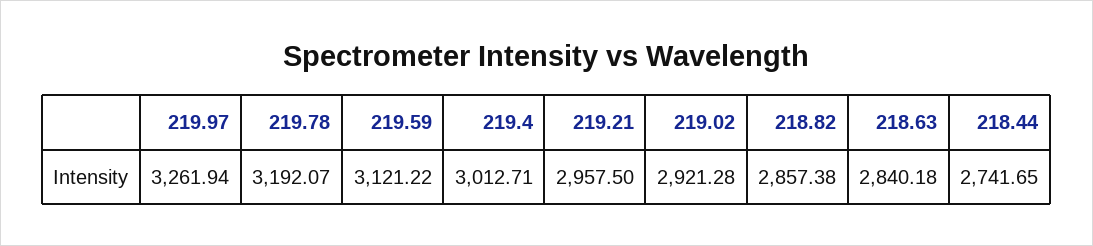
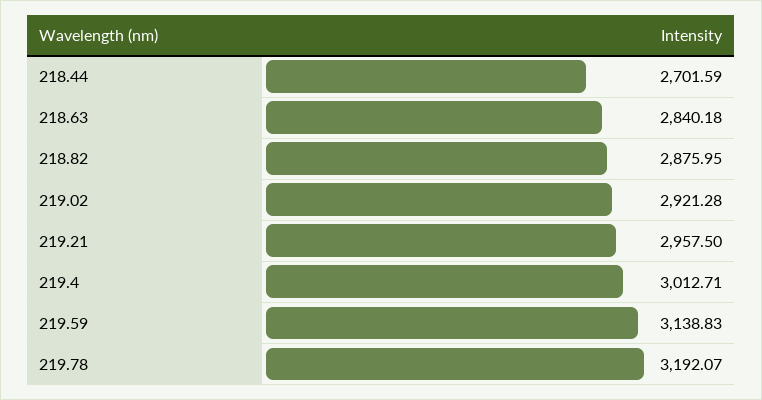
  {
-   "219.97": 3261.94,
    "219.78": 3192.07,
-   "219.59": 3121.22,
+   "219.59": 3138.83,
    "219.4": 3012.71,
    "219.21": 2957.5,
    "219.02": 2921.28,
-   "218.82": 2857.38,
+   "218.82": 2875.95,
    "218.63": 2840.18,
-   "218.44": 2741.65
+   "218.44": 2701.59
  }

